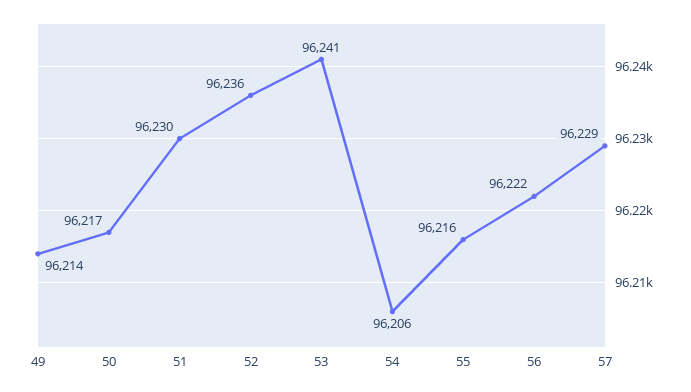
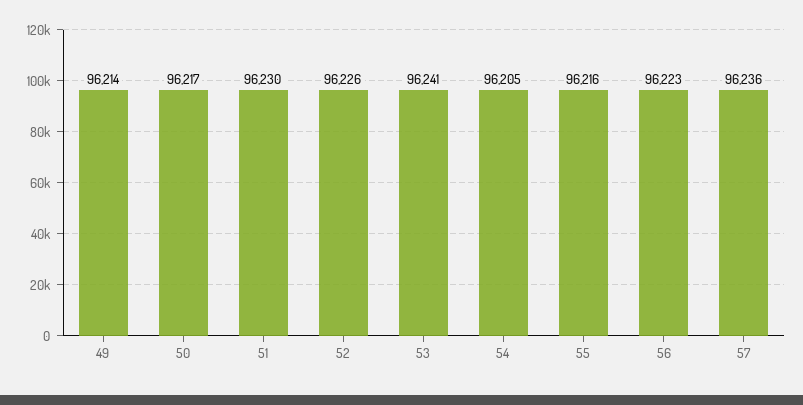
  {
    "49": 96214,
    "50": 96217,
    "51": 96230,
-   "52": 96236,
+   "52": 96226,
    "53": 96241,
-   "54": 96206,
+   "54": 96205,
    "55": 96216,
-   "56": 96222,
+   "56": 96223,
-   "57": 96229
+   "57": 96236
  }

